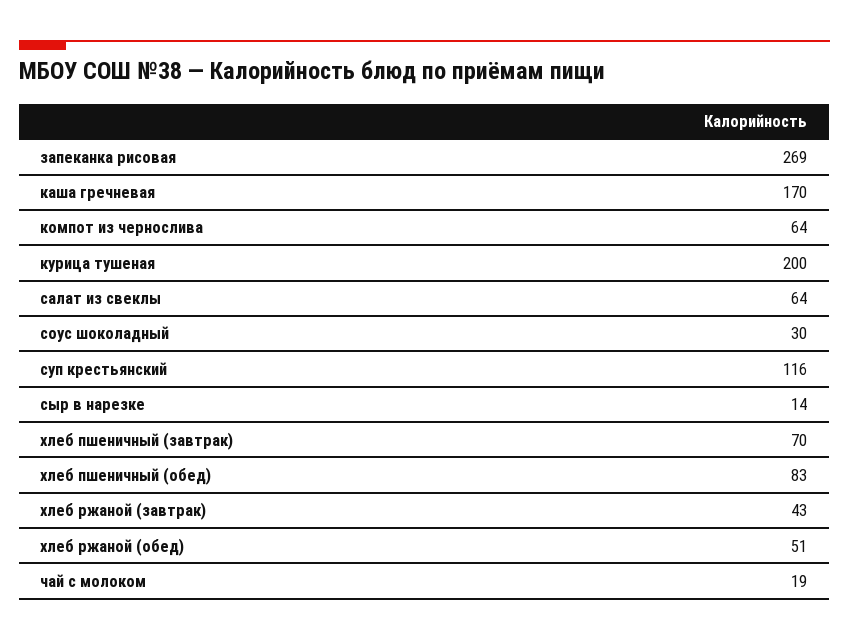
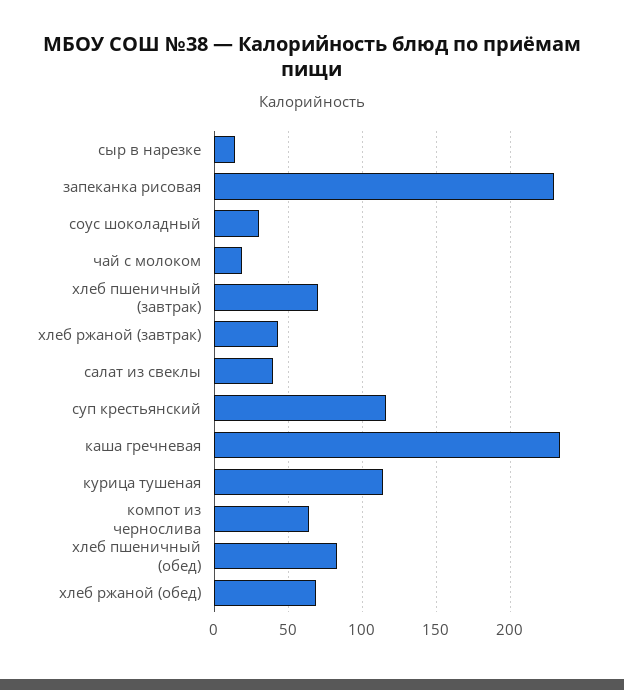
  {
-   "запеканка рисовая": 269,
+   "запеканка рисовая": 230,
-   "каша гречневая": 170,
+   "каша гречневая": 235,
    "компот из чернослива": 64,
-   "курица тушеная": 200,
+   "курица тушеная": 115,
-   "салат из свеклы": 64,
+   "салат из свеклы": 40,
    "соус шоколадный": 30,
    "суп крестьянский": 116,
    "сыр в нарезке": 14,
    "хлеб пшеничный (завтрак)": 70,
    "хлеб пшеничный (обед)": 83,
    "хлеб ржаной (завтрак)": 43,
-   "хлеб ржаной (обед)": 51,
+   "хлеб ржаной (обед)": 70,
    "чай с молоком": 19
  }

